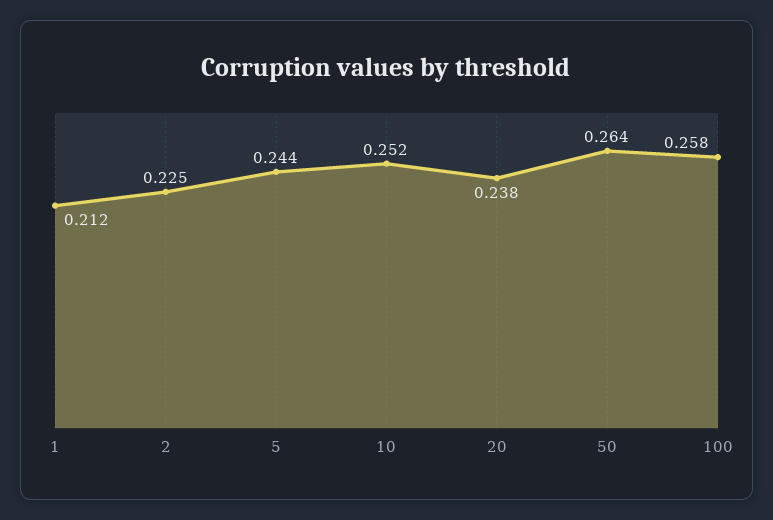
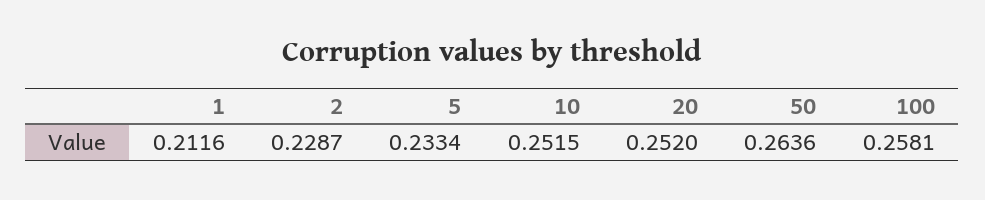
  {
    "1": 0.2116,
-   "2": 0.225,
+   "2": 0.2287,
-   "5": 0.244,
+   "5": 0.2334,
    "10": 0.2515,
-   "20": 0.238,
+   "20": 0.252,
    "50": 0.2636,
    "100": 0.2581
  }

